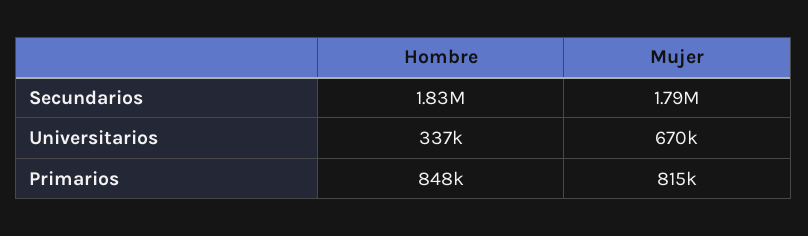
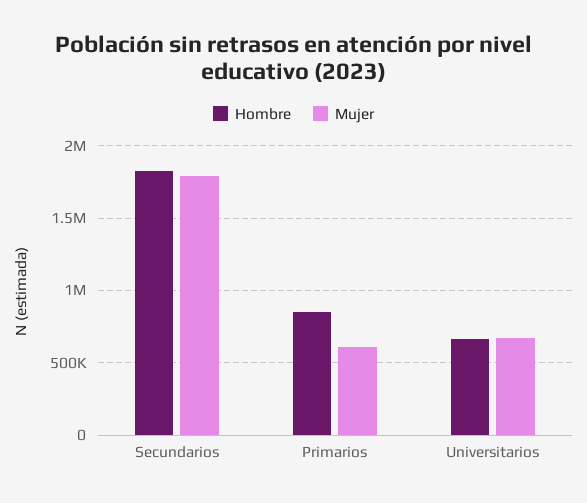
  {
    "Hombre": {
      "Secundarios": 1830000,
-     "Universitarios": 337000,
+     "Universitarios": 650000,
      "Primarios": 848000
    },
    "Mujer": {
      "Secundarios": 1790000,
      "Universitarios": 670000,
-     "Primarios": 815000
+     "Primarios": 600000
    }
  }

